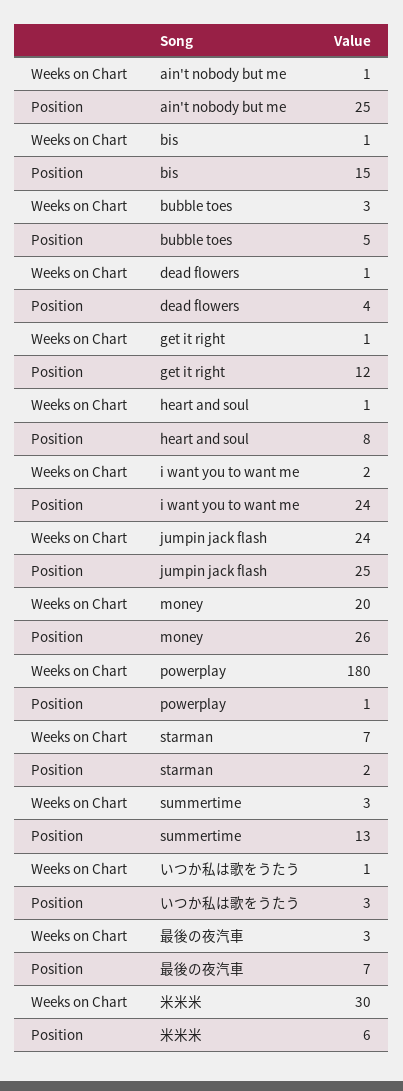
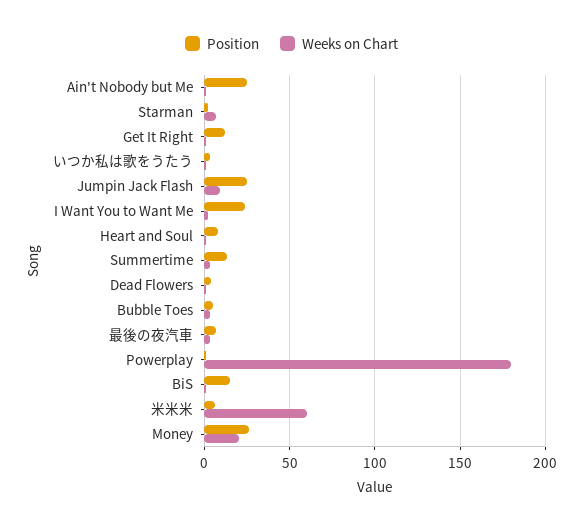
  {
    "Weeks on Chart": {
      "ain't nobody but me": 1,
      "bis": 1,
      "bubble toes": 3,
      "dead flowers": 1,
      "get it right": 1,
      "heart and soul": 1,
      "i want you to want me": 2,
-     "jumpin jack flash": 24,
+     "jumpin jack flash": 10,
      "money": 20,
      "powerplay": 180,
      "starman": 7,
      "summertime": 3,
      "いつか私は歌をうたう": 1,
      "最後の夜汽車": 3,
-     "米米米": 30
+     "米米米": 60
    },
    "Position": {
      "ain't nobody but me": 25,
      "bis": 15,
      "bubble toes": 5,
      "dead flowers": 4,
      "get it right": 12,
      "heart and soul": 8,
      "i want you to want me": 24,
      "jumpin jack flash": 25,
      "money": 26,
      "powerplay": 1,
      "starman": 2,
      "summertime": 13,
      "いつか私は歌をうたう": 3,
      "最後の夜汽車": 7,
      "米米米": 6
    }
  }

